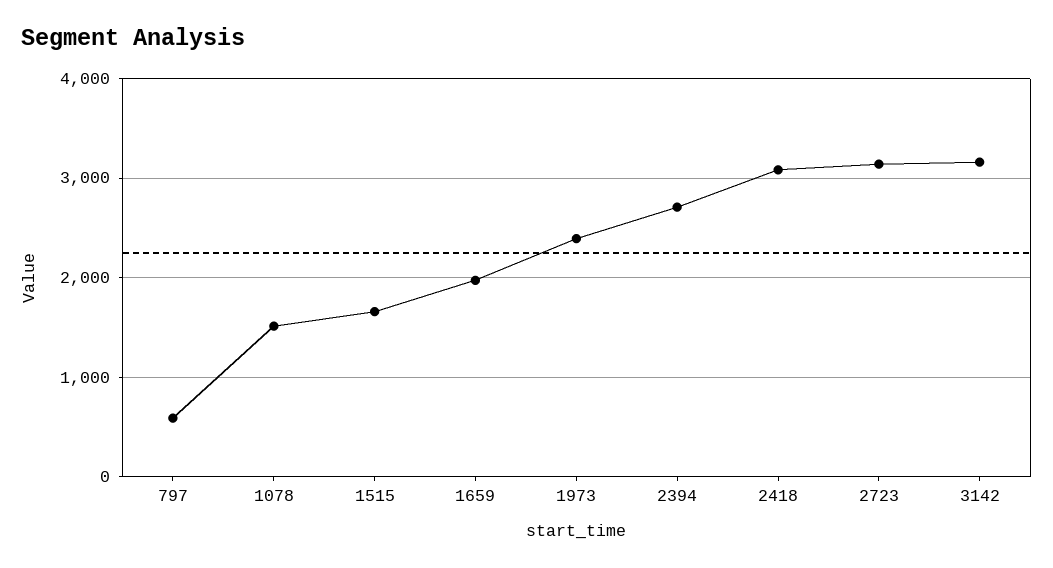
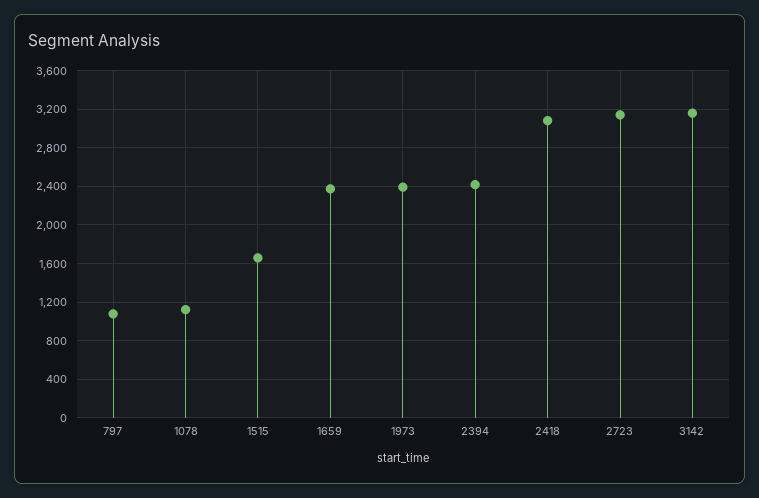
  {
-   "797": 600,
+   "797": 1100,
-   "1078": 1500,
+   "1078": 1100,
    "1515": 1700,
-   "1659": 2000,
+   "1659": 2400,
    "1973": 2400,
-   "2394": 2700,
+   "2394": 2400,
    "2418": 3100,
    "2723": 3100,
    "3142": 3200
  }

